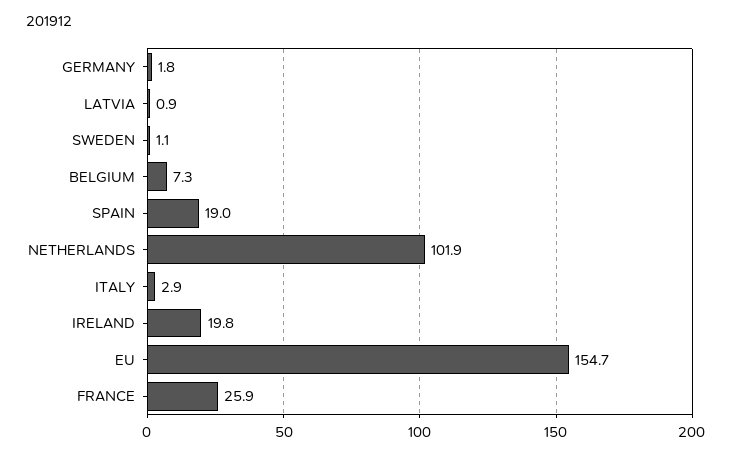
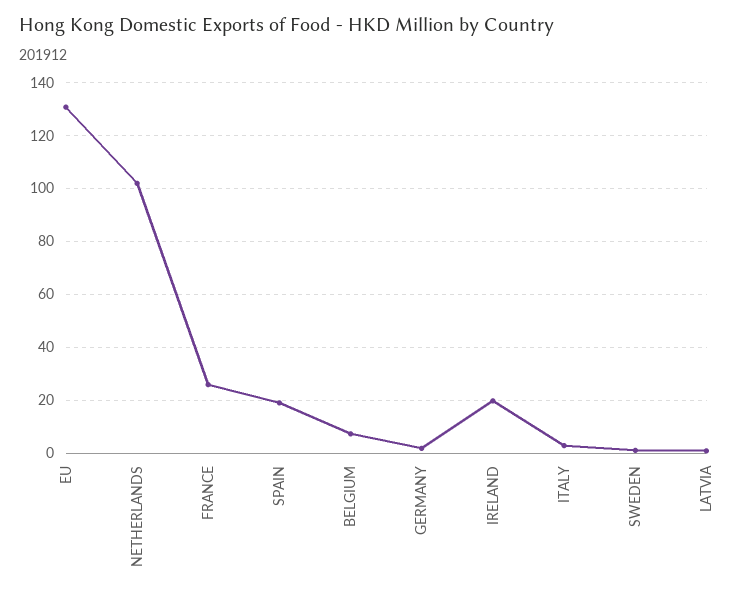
  {
    "GERMANY": 1.8,
    "LATVIA": 0.9,
    "SWEDEN": 1.1,
    "BELGIUM": 7.3,
    "SPAIN": 19,
    "NETHERLANDS": 101.9,
    "ITALY": 2.9,
    "IRELAND": 19.8,
-   "EU": 154.7,
+   "EU": 130,
    "FRANCE": 25.9
  }

